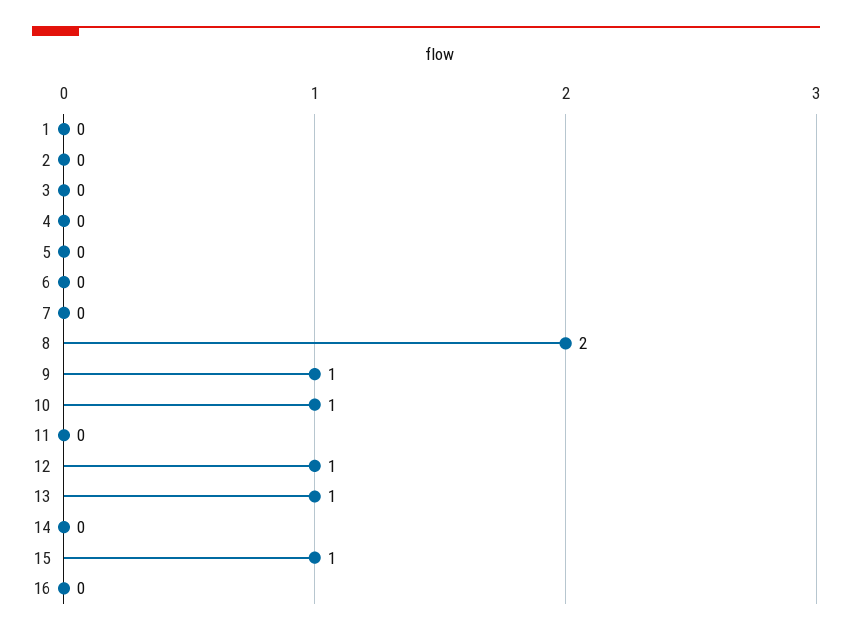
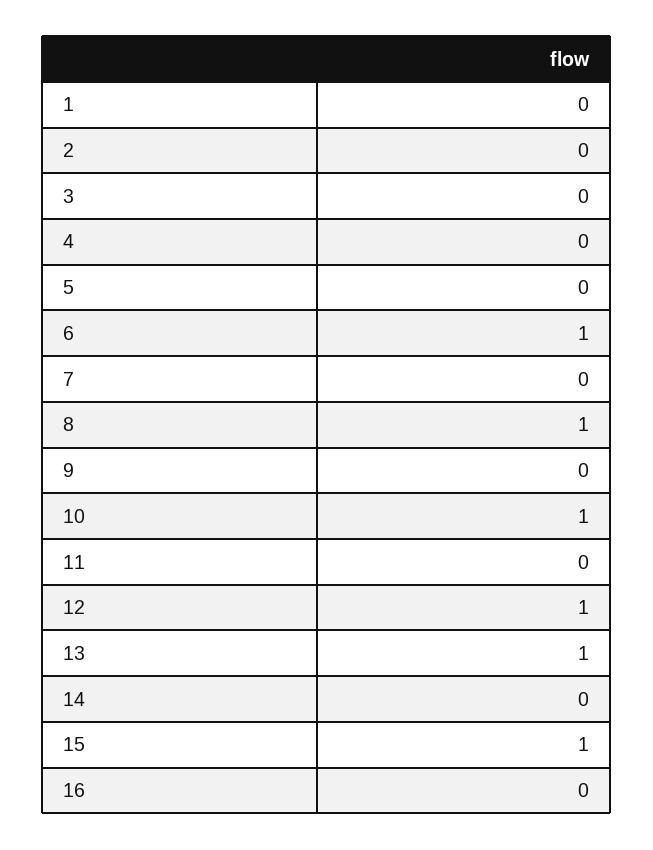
  {
    "1": 0,
    "2": 0,
    "3": 0,
    "4": 0,
    "5": 0,
-   "6": 0,
+   "6": 1,
    "7": 0,
-   "8": 2,
+   "8": 1,
-   "9": 1,
+   "9": 0,
    "10": 1,
    "11": 0,
    "12": 1,
    "13": 1,
    "14": 0,
    "15": 1,
    "16": 0
  }

